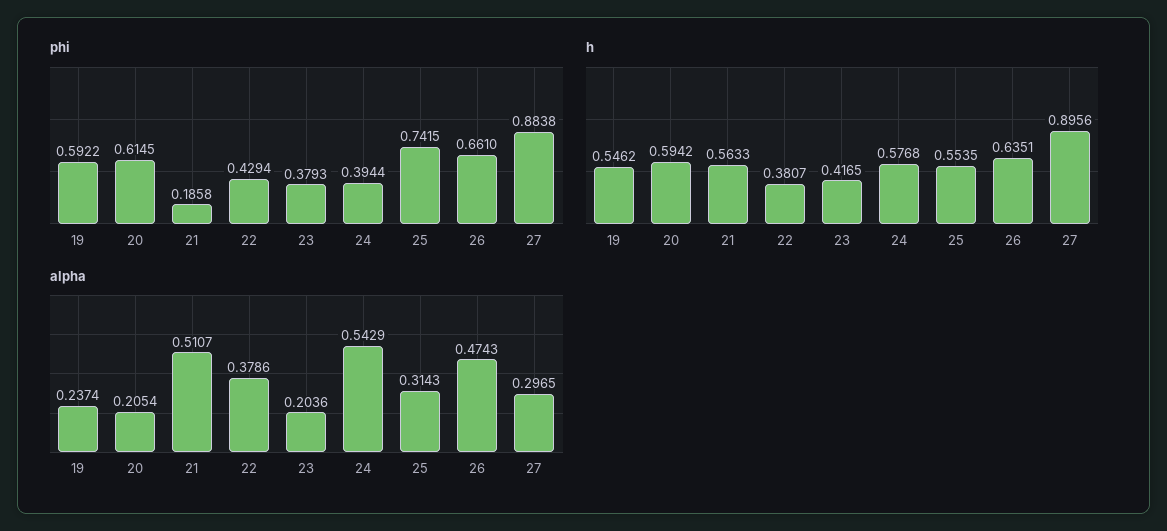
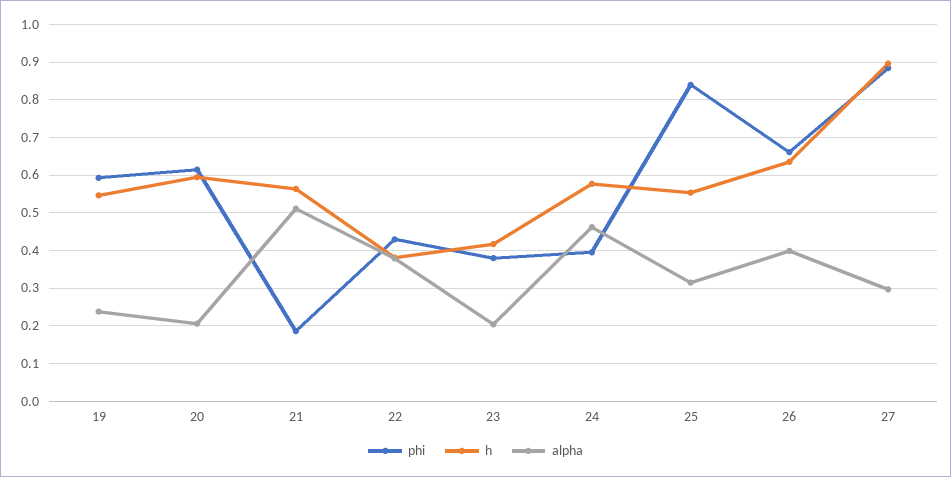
  {
    "phi": {
      "19": 0.5922,
      "20": 0.6145,
      "21": 0.1858,
      "22": 0.4294,
      "23": 0.3793,
      "24": 0.3944,
-     "25": 0.7415,
+     "25": 0.84,
      "26": 0.661,
      "27": 0.8838
    },
    "h": {
      "19": 0.5462,
      "20": 0.5942,
      "21": 0.5633,
      "22": 0.3807,
      "23": 0.4165,
      "24": 0.5768,
      "25": 0.5535,
      "26": 0.6351,
      "27": 0.8956
    },
    "alpha": {
      "19": 0.2374,
      "20": 0.2054,
      "21": 0.5107,
      "22": 0.3786,
      "23": 0.2036,
-     "24": 0.5429,
+     "24": 0.46,
      "25": 0.3143,
-     "26": 0.4743,
+     "26": 0.4,
      "27": 0.2965
    }
  }

